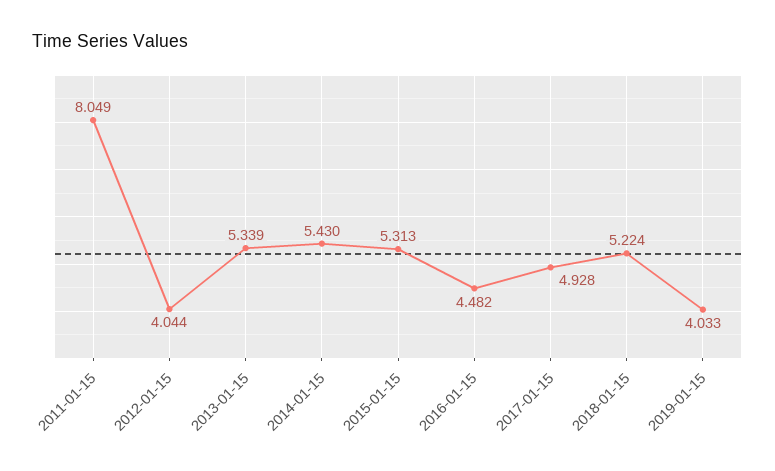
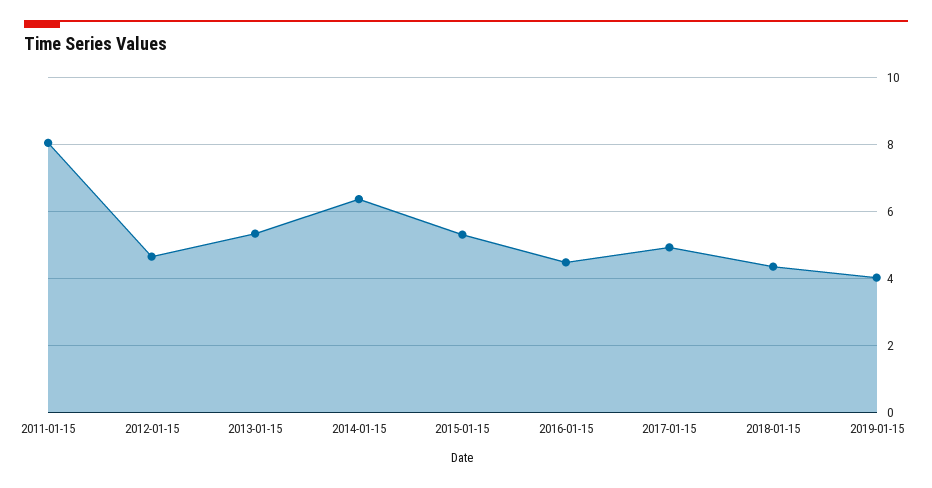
  {
    "2011-01-15": 8.049,
-   "2012-01-15": 4.044,
+   "2012-01-15": 4.6,
    "2013-01-15": 5.339,
-   "2014-01-15": 5.43,
+   "2014-01-15": 6.4,
    "2015-01-15": 5.313,
    "2016-01-15": 4.482,
    "2017-01-15": 4.928,
-   "2018-01-15": 5.224,
+   "2018-01-15": 4.4,
    "2019-01-15": 4.033
  }

